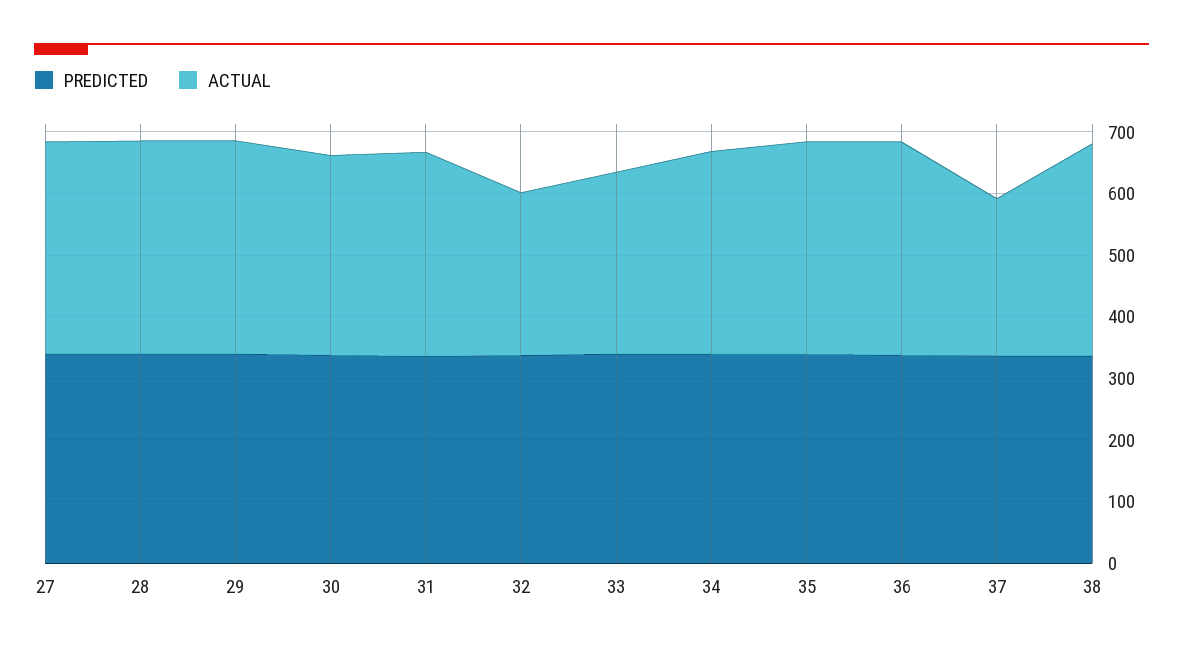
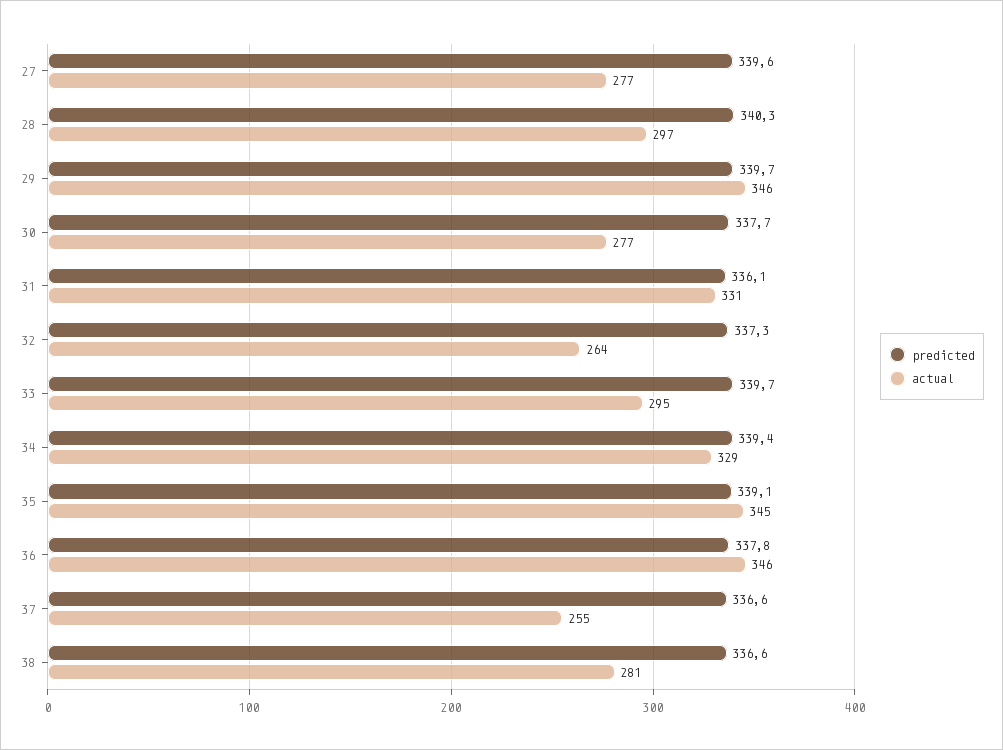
  {
    "PREDICTED": {
      "27": 339.6,
      "28": 340.3,
      "29": 339.7,
      "30": 337.7,
      "31": 336.1,
      "32": 337.3,
      "33": 339.7,
      "34": 339.4,
      "35": 339.1,
      "36": 337.8,
      "37": 336.6,
      "38": 336.6
    },
    "ACTUAL": {
-     "27": 340,
+     "27": 277,
-     "28": 340,
+     "28": 297,
      "29": 346,
-     "30": 320,
+     "30": 277,
      "31": 331,
      "32": 264,
      "33": 295,
      "34": 329,
      "35": 345,
      "36": 346,
      "37": 255,
-     "38": 340
+     "38": 281
    }
  }

